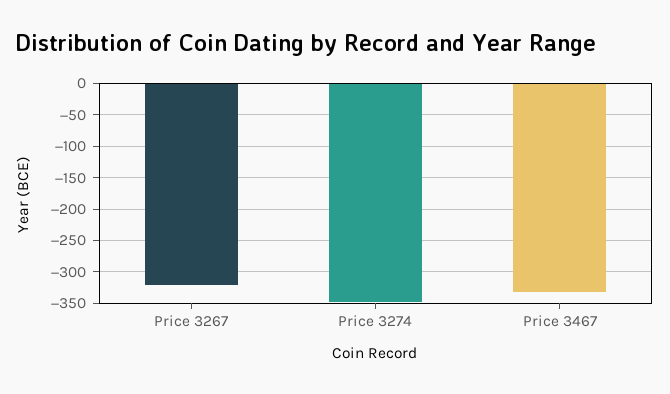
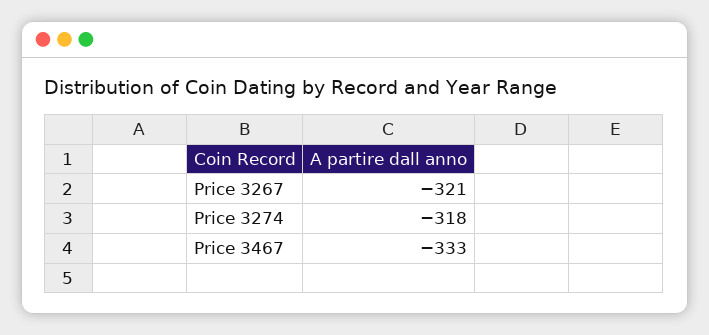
  {
    "Price 3267": -321,
-   "Price 3274": -350,
+   "Price 3274": -318,
    "Price 3467": -333
  }

